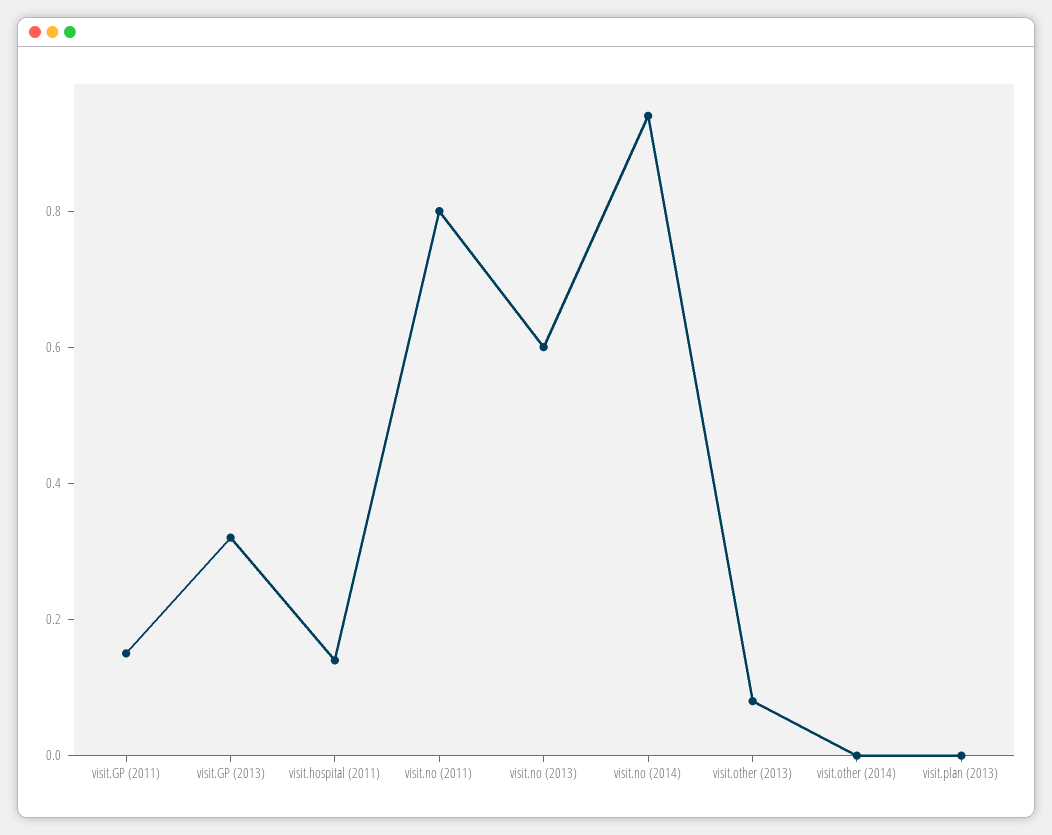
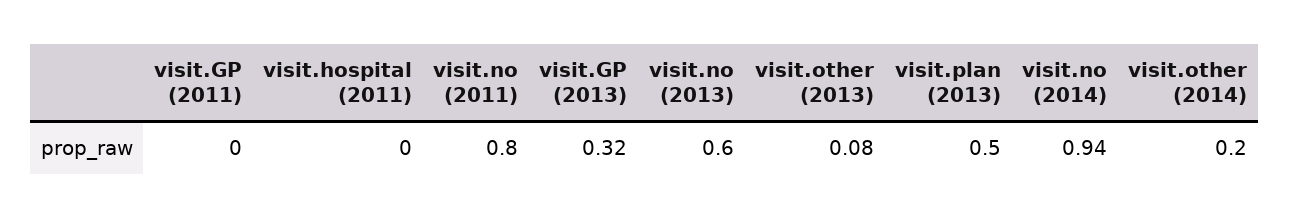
  {
-   "visit.GP (2011)": 0.15,
+   "visit.GP (2011)": 0,
    "visit.GP (2013)": 0.32,
-   "visit.hospital (2011)": 0.15,
+   "visit.hospital (2011)": 0,
    "visit.no (2011)": 0.8,
    "visit.no (2013)": 0.6,
    "visit.no (2014)": 0.94,
    "visit.other (2013)": 0.08,
-   "visit.other (2014)": 0,
+   "visit.other (2014)": 0.2,
-   "visit.plan (2013)": 0
+   "visit.plan (2013)": 0.5
  }

